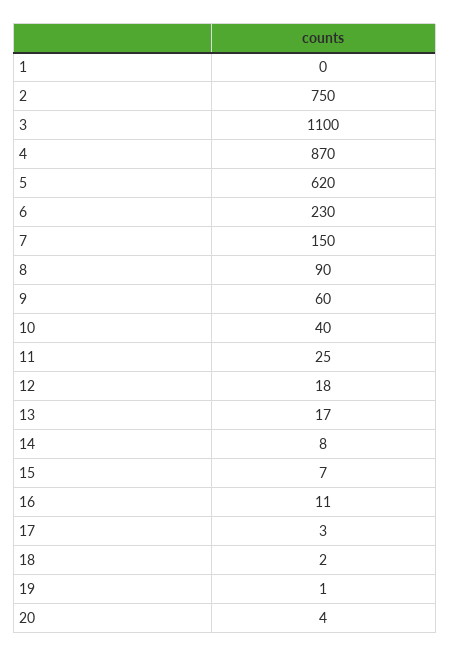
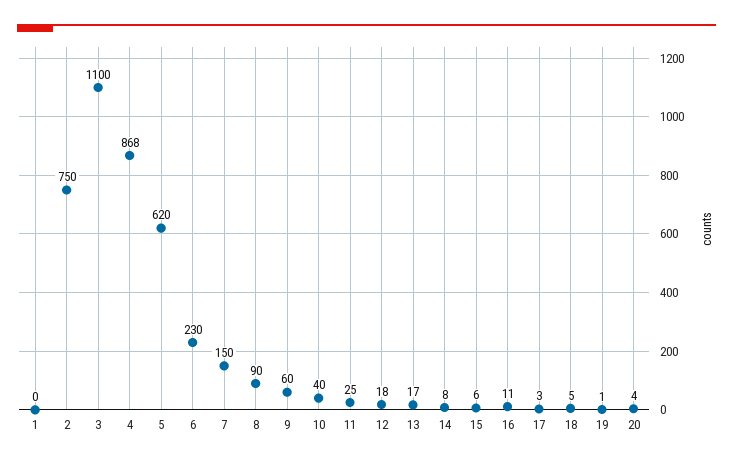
  {
    "1": 0,
    "2": 750,
    "3": 1100,
-   "4": 870,
+   "4": 868,
    "5": 620,
    "6": 230,
    "7": 150,
    "8": 90,
    "9": 60,
    "10": 40,
    "11": 25,
    "12": 18,
    "13": 17,
    "14": 8,
-   "15": 7,
+   "15": 6,
    "16": 11,
    "17": 3,
-   "18": 2,
+   "18": 5,
    "19": 1,
    "20": 4
  }

